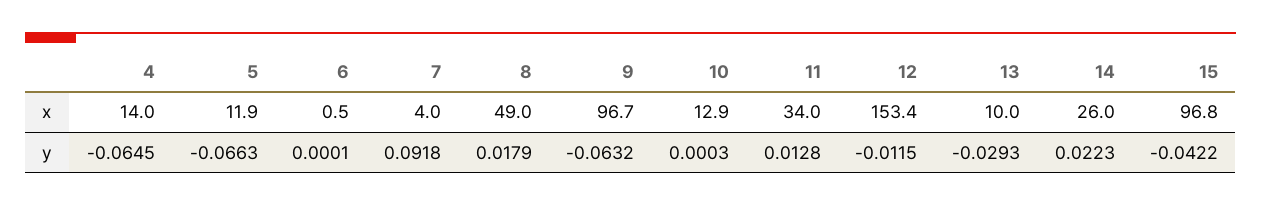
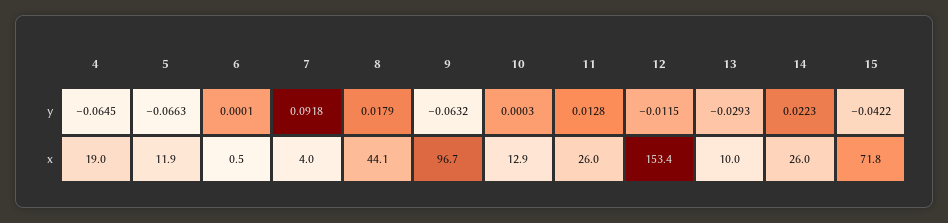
  {
    "4": {
-     "x": 14,
+     "x": 19,
      "y": -0.0645
    },
    "5": {
      "x": 11.9,
      "y": -0.0663
    },
    "6": {
      "x": 0.5,
      "y": 0.0001
    },
    "7": {
      "x": 4,
      "y": 0.0918
    },
    "8": {
-     "x": 49,
+     "x": 44.1,
      "y": 0.0179
    },
    "9": {
      "x": 96.7,
      "y": -0.0632
    },
    "10": {
      "x": 12.9,
      "y": 0.0003
    },
    "11": {
-     "x": 34,
+     "x": 26,
      "y": 0.0128
    },
    "12": {
      "x": 153.4,
      "y": -0.0115
    },
    "13": {
      "x": 10,
      "y": -0.0293
    },
    "14": {
      "x": 26,
      "y": 0.0223
    },
    "15": {
-     "x": 96.8,
+     "x": 71.8,
      "y": -0.0422
    }
  }

